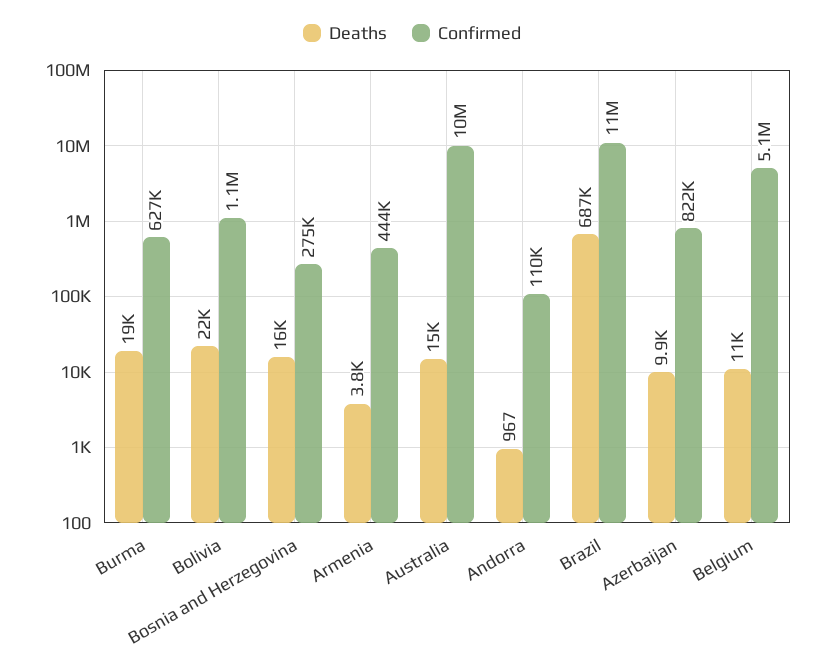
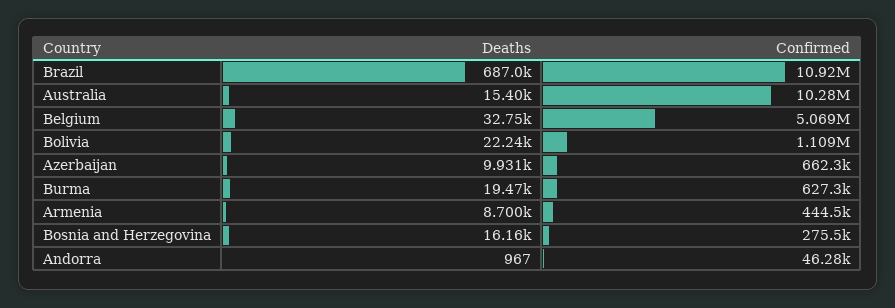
  {
    "Deaths": {
      "Burma": 19470,
      "Bolivia": 22240,
      "Bosnia and Herzegovina": 16160,
-     "Armenia": 3800,
+     "Armenia": 8700,
      "Australia": 15400,
      "Andorra": 967,
      "Brazil": 687000,
      "Azerbaijan": 9931,
-     "Belgium": 11000
+     "Belgium": 32750
    },
    "Confirmed": {
      "Burma": 627300,
      "Bolivia": 1109000,
      "Bosnia and Herzegovina": 275500,
      "Armenia": 444500,
      "Australia": 10280000,
-     "Andorra": 110000,
+     "Andorra": 46280,
      "Brazil": 10920000,
-     "Azerbaijan": 822000,
+     "Azerbaijan": 662300,
      "Belgium": 5069000
    }
  }

